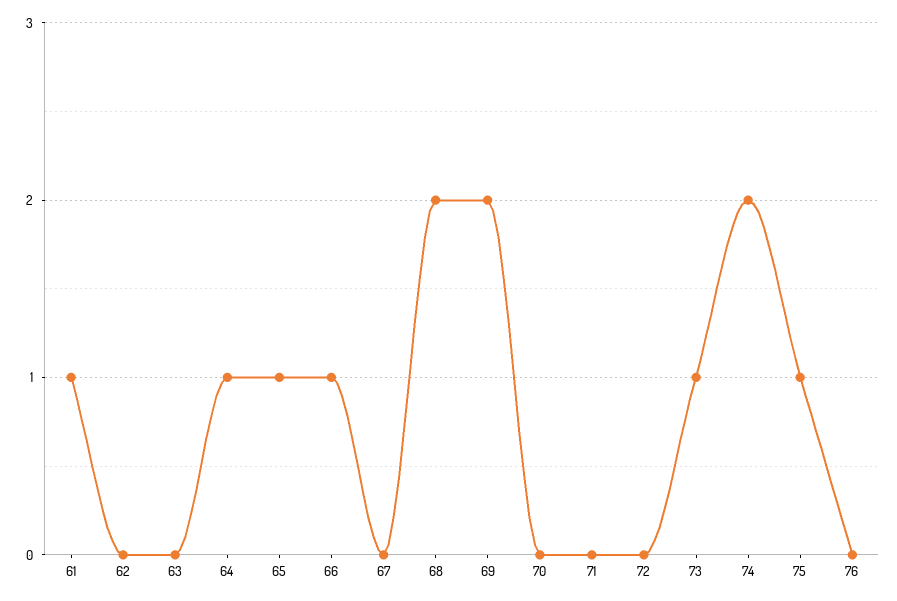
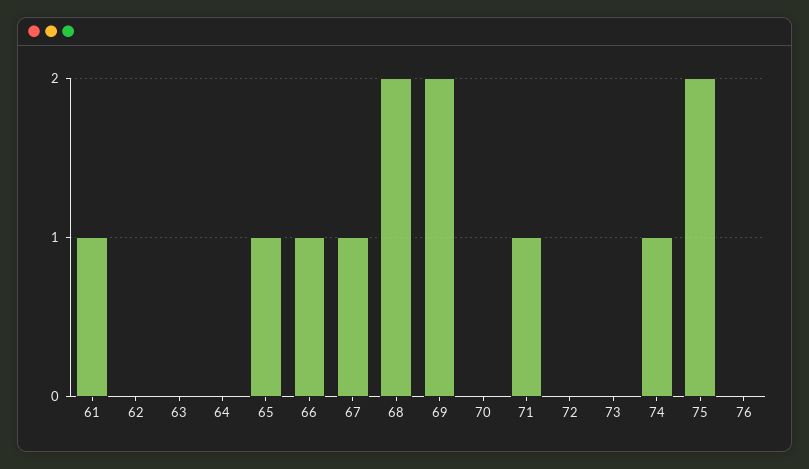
  {
    "61": 1,
    "62": 0,
    "63": 0,
-   "64": 1,
+   "64": 0,
    "65": 1,
    "66": 1,
-   "67": 0,
+   "67": 1,
    "68": 2,
    "69": 2,
    "70": 0,
-   "71": 0,
+   "71": 1,
    "72": 0,
-   "73": 1,
+   "73": 0,
-   "74": 2,
+   "74": 1,
-   "75": 1,
+   "75": 2,
    "76": 0
  }

